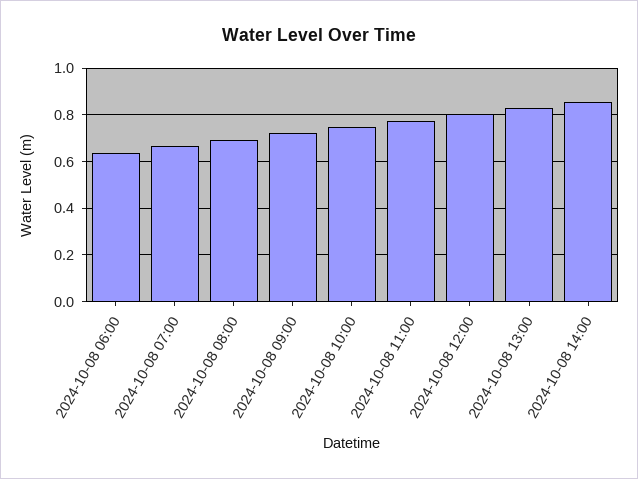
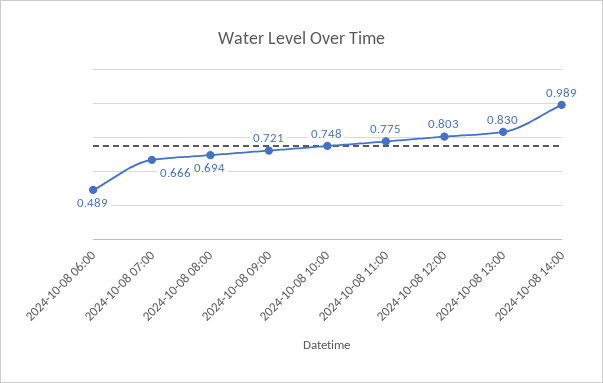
  {
-   "2024-10-08 06:00": 0.65,
+   "2024-10-08 06:00": 0.489,
    "2024-10-08 07:00": 0.666,
    "2024-10-08 08:00": 0.694,
    "2024-10-08 09:00": 0.721,
    "2024-10-08 10:00": 0.748,
    "2024-10-08 11:00": 0.775,
    "2024-10-08 12:00": 0.803,
    "2024-10-08 13:00": 0.83,
-   "2024-10-08 14:00": 0.85
+   "2024-10-08 14:00": 0.989
  }

